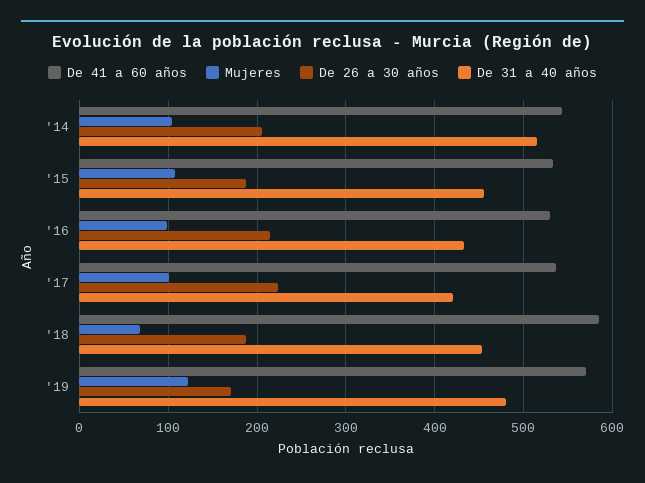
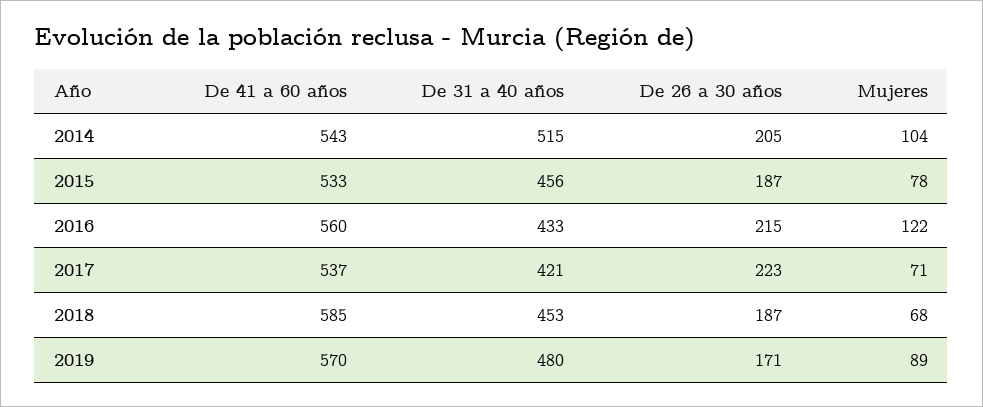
  {
    "De 41 a 60 años": {
      "'14": 543,
      "'15": 533,
-     "'16": 530,
+     "'16": 560,
      "'17": 537,
      "'18": 585,
      "'19": 570
    },
    "Mujeres": {
      "'14": 104,
-     "'15": 110,
+     "'15": 78,
-     "'16": 100,
+     "'16": 122,
-     "'17": 100,
+     "'17": 71,
      "'18": 68,
-     "'19": 120
+     "'19": 89
    },
    "De 26 a 30 años": {
      "'14": 205,
      "'15": 187,
      "'16": 215,
      "'17": 223,
      "'18": 187,
      "'19": 171
    },
    "De 31 a 40 años": {
      "'14": 515,
      "'15": 456,
      "'16": 433,
      "'17": 421,
      "'18": 453,
      "'19": 480
    }
  }

